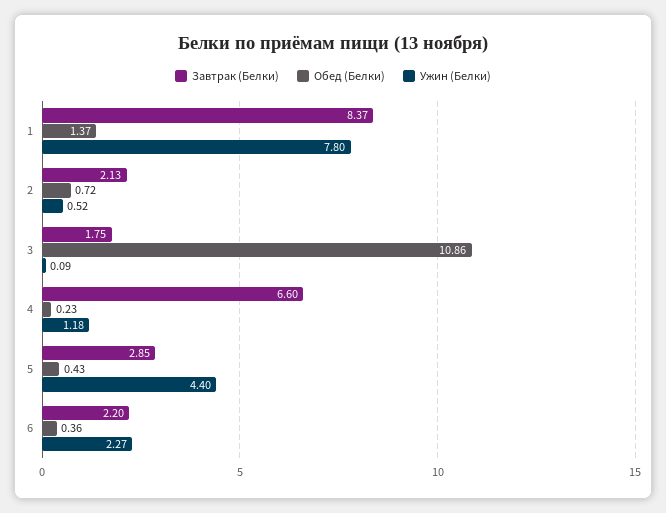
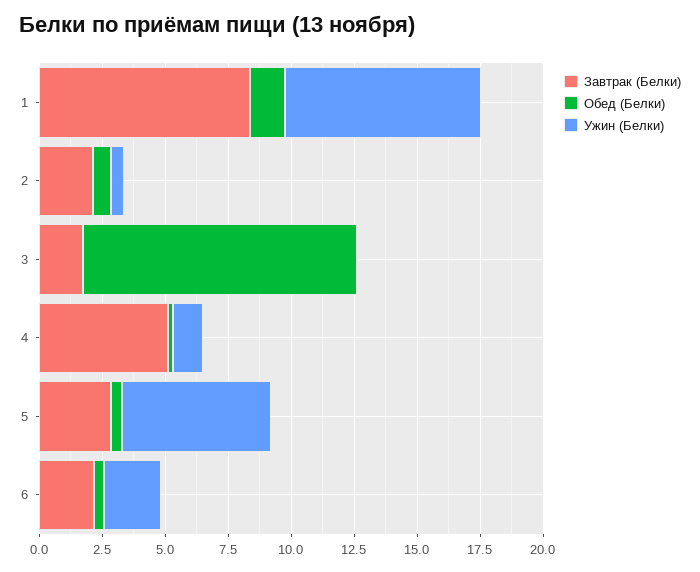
  {
    "Завтрак (Белки)": {
      "1": 8.37,
      "2": 2.13,
      "3": 1.75,
-     "4": 6.6,
+     "4": 5,
      "5": 2.85,
      "6": 2.2
    },
    "Обед (Белки)": {
      "1": 1.37,
      "2": 0.72,
      "3": 10.86,
      "4": 0.23,
      "5": 0.43,
      "6": 0.36
    },
    "Ужин (Белки)": {
      "1": 7.8,
      "2": 0.52,
      "3": 0.09,
      "4": 1.18,
-     "5": 4.4,
+     "5": 6,
      "6": 2.27
    }
  }

